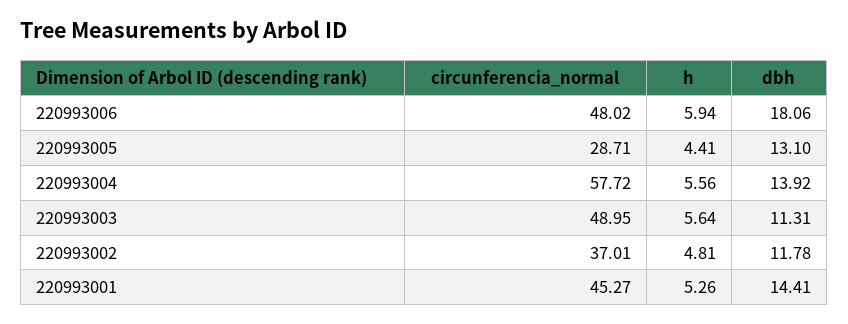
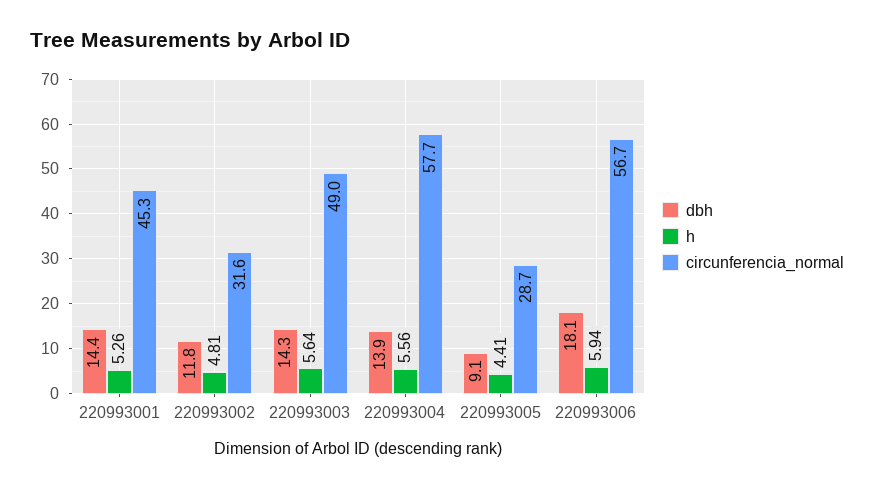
  {
    "circunferencia_normal": {
-     "220993006": 48.02,
+     "220993006": 56.7,
      "220993005": 28.71,
      "220993004": 57.72,
      "220993003": 48.95,
-     "220993002": 37.01,
+     "220993002": 31.6,
      "220993001": 45.27
    },
    "h": {
      "220993006": 5.94,
      "220993005": 4.41,
      "220993004": 5.56,
      "220993003": 5.64,
      "220993002": 4.81,
      "220993001": 5.26
    },
    "dbh": {
      "220993006": 18.06,
-     "220993005": 13.1,
+     "220993005": 9.1,
      "220993004": 13.92,
-     "220993003": 11.31,
+     "220993003": 14.3,
      "220993002": 11.78,
      "220993001": 14.41
    }
  }

